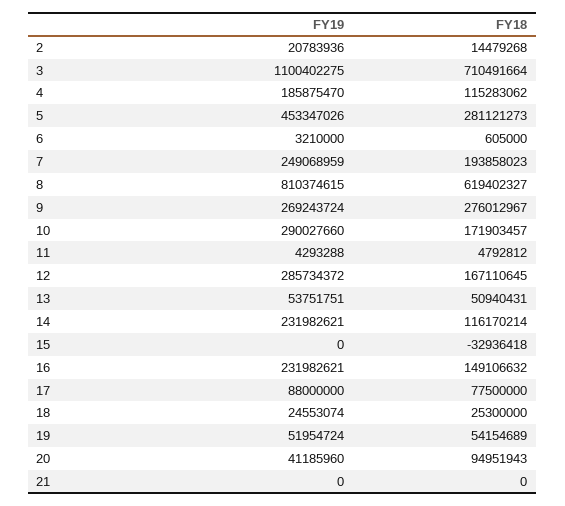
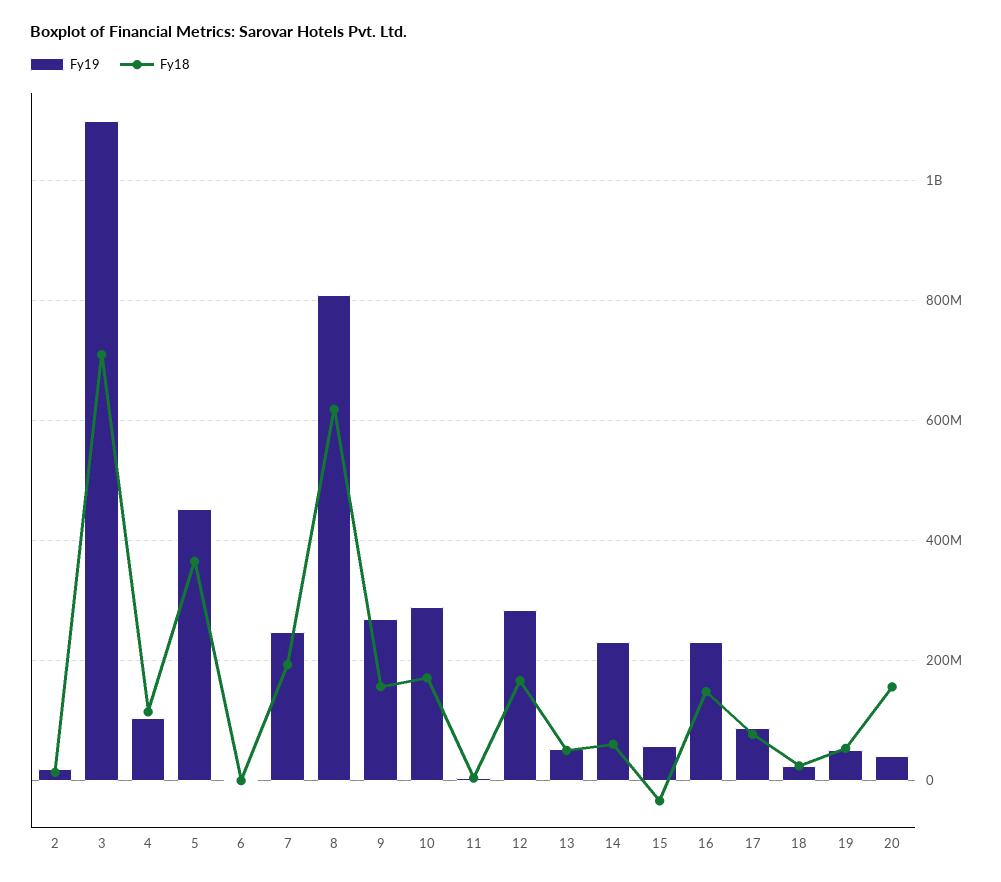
  {
    "FY19": {
      "2": 20783936,
      "3": 1100402275,
-     "4": 185875470,
+     "4": 100000000,
      "5": 453347026,
      "6": 3210000,
      "7": 249068959,
      "8": 810374615,
      "9": 269243724,
      "10": 290027660,
      "11": 4293288,
      "12": 285734372,
      "13": 53751751,
      "14": 231982621,
-     "15": 0,
+     "15": 60000000,
      "16": 231982621,
      "17": 88000000,
      "18": 24553074,
      "19": 51954724,
-     "20": 41185960,
+     "20": 41185960
-     "21": 0
    },
    "FY18": {
      "2": 14479268,
      "3": 710491664,
      "4": 115283062,
-     "5": 281121273,
+     "5": 360000000,
      "6": 605000,
      "7": 193858023,
      "8": 619402327,
-     "9": 276012967,
+     "9": 160000000,
      "10": 171903457,
      "11": 4792812,
      "12": 167110645,
      "13": 50940431,
-     "14": 116170214,
+     "14": 60000000,
      "15": -32936418,
      "16": 149106632,
      "17": 77500000,
      "18": 25300000,
      "19": 54154689,
-     "20": 94951943,
+     "20": 160000000
-     "21": 0
    }
  }

